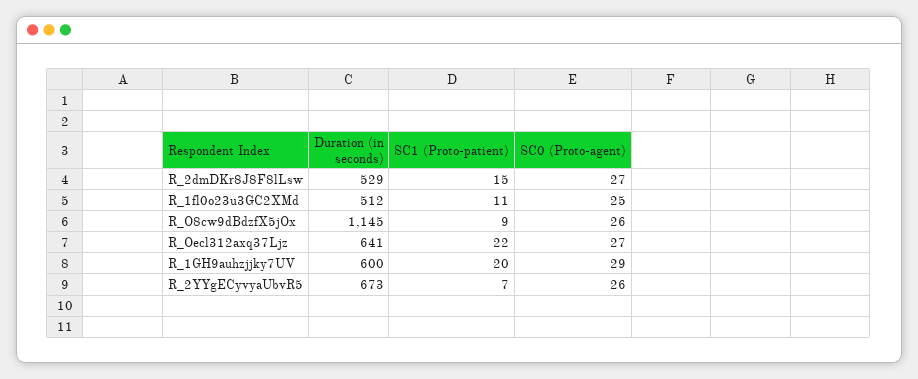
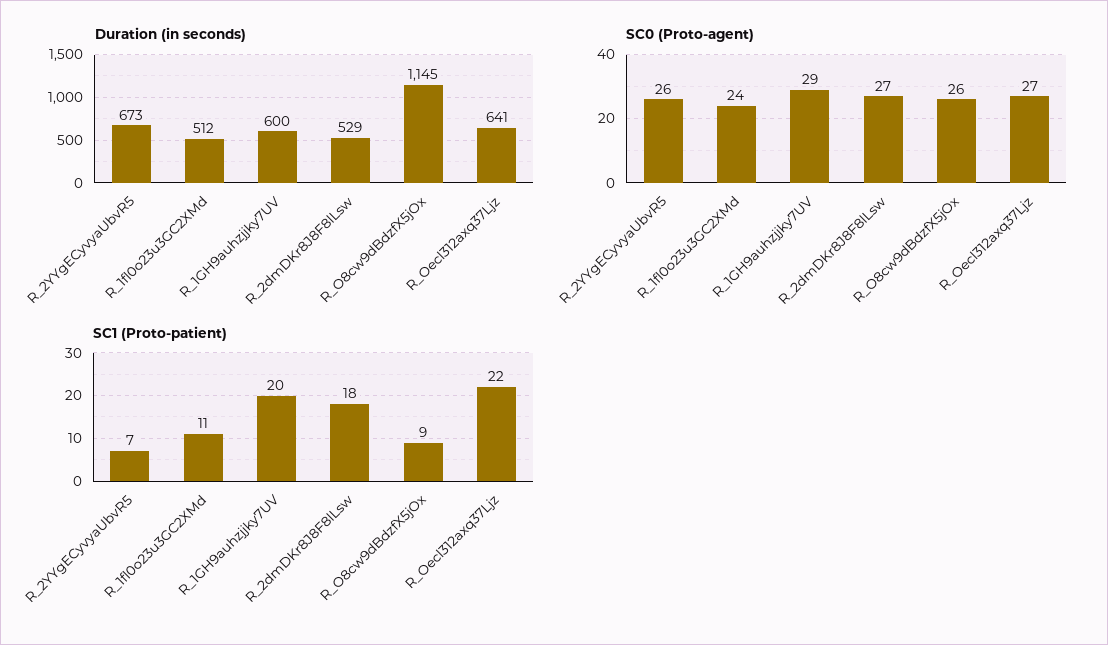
  {
    "Duration (in seconds)": {
      "R_2dmDKr8J8F8lLsw": 529,
      "R_1fl0o23u3GC2XMd": 512,
      "R_O8cw9dBdzfX5jOx": 1145,
      "R_Oecl312axq37Ljz": 641,
      "R_1GH9auhzjjky7UV": 600,
      "R_2YYgECyvyaUbvR5": 673
    },
    "SC1 (Proto-patient)": {
-     "R_2dmDKr8J8F8lLsw": 15,
+     "R_2dmDKr8J8F8lLsw": 18,
      "R_1fl0o23u3GC2XMd": 11,
      "R_O8cw9dBdzfX5jOx": 9,
      "R_Oecl312axq37Ljz": 22,
      "R_1GH9auhzjjky7UV": 20,
      "R_2YYgECyvyaUbvR5": 7
    },
    "SC0 (Proto-agent)": {
      "R_2dmDKr8J8F8lLsw": 27,
-     "R_1fl0o23u3GC2XMd": 25,
+     "R_1fl0o23u3GC2XMd": 24,
      "R_O8cw9dBdzfX5jOx": 26,
      "R_Oecl312axq37Ljz": 27,
      "R_1GH9auhzjjky7UV": 29,
      "R_2YYgECyvyaUbvR5": 26
    }
  }

